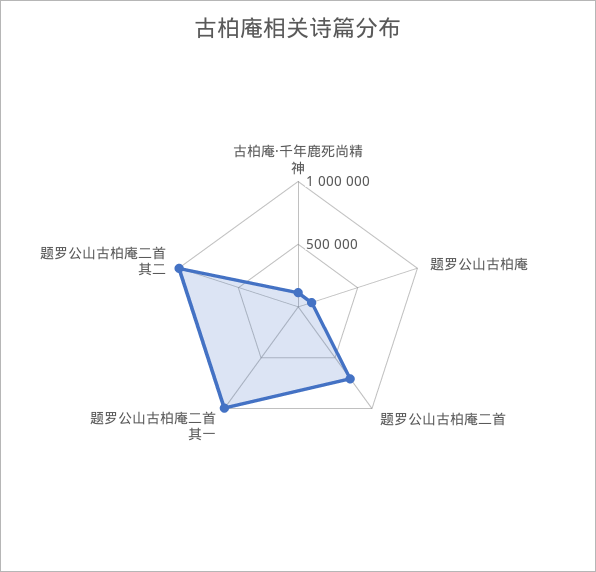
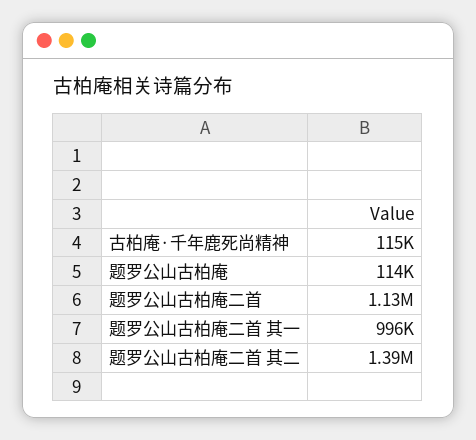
  {
    "古柏庵·千年鹿死尚精神": 115000,
    "题罗公山古柏庵": 114000,
-   "题罗公山古柏庵二首": 700000,
+   "题罗公山古柏庵二首": 1130000,
    "题罗公山古柏庵二首 其一": 996000,
-   "题罗公山古柏庵二首 其二": 1000000
+   "题罗公山古柏庵二首 其二": 1390000
  }

